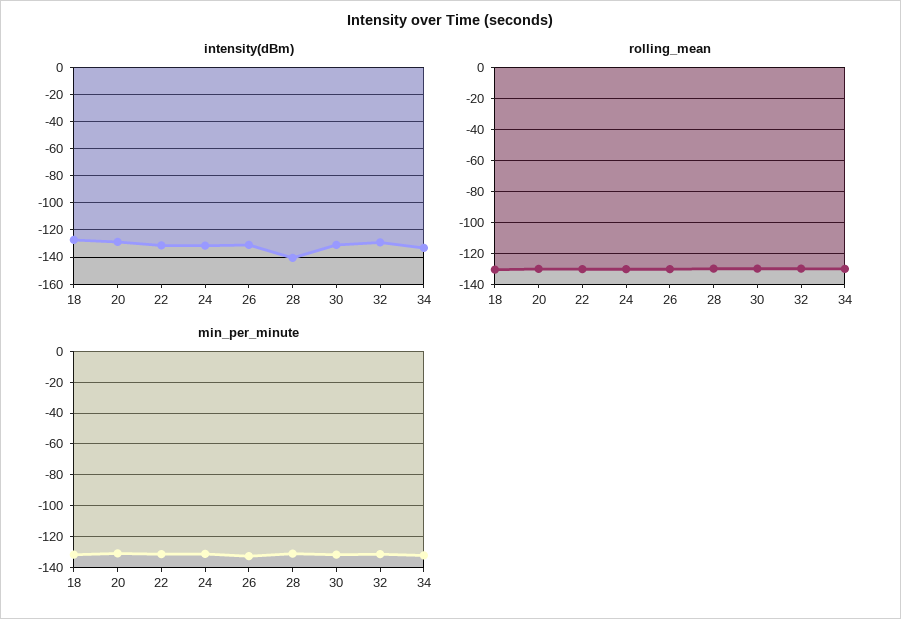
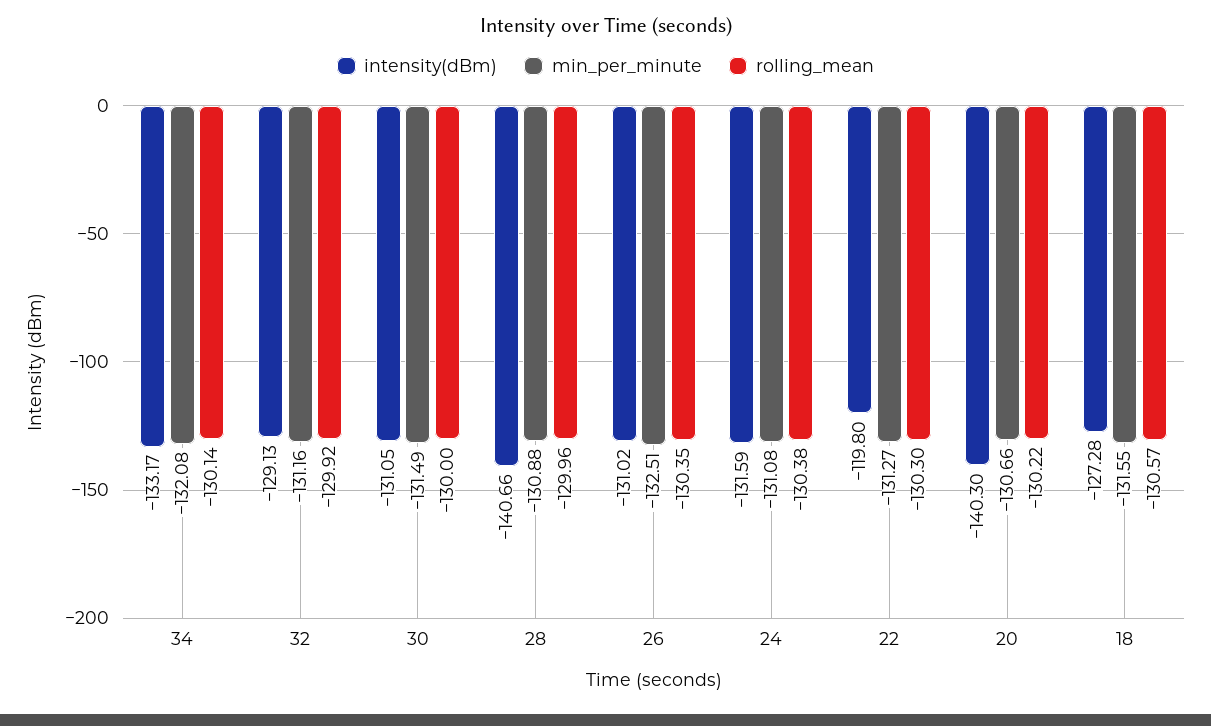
  {
    "intensity(dBm)": {
      "18": -127.28,
-     "20": -130,
+     "20": -140.3,
-     "22": -130,
+     "22": -119.8,
      "24": -131.59,
      "26": -131.02,
      "28": -140.66,
      "30": -131.05,
      "32": -129.13,
      "34": -133.17
    },
    "rolling_mean": {
      "18": -130.57,
      "20": -130.22,
      "22": -130.3,
      "24": -130.38,
      "26": -130.35,
      "28": -129.96,
      "30": -130,
      "32": -129.92,
      "34": -130.14
    },
    "min_per_minute": {
      "18": -131.55,
      "20": -130.66,
      "22": -131.27,
      "24": -131.08,
      "26": -132.51,
      "28": -130.88,
      "30": -131.49,
      "32": -131.16,
      "34": -132.08
    }
  }

